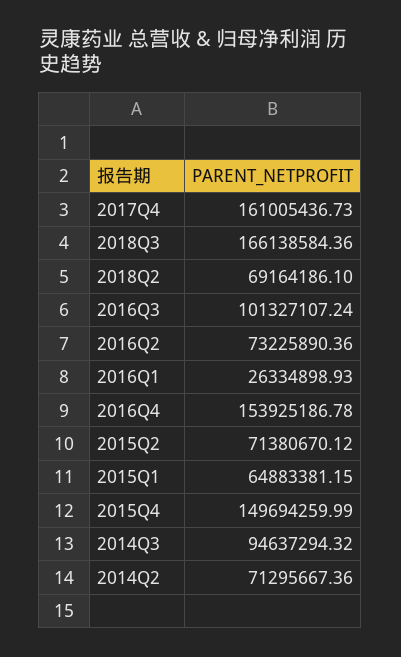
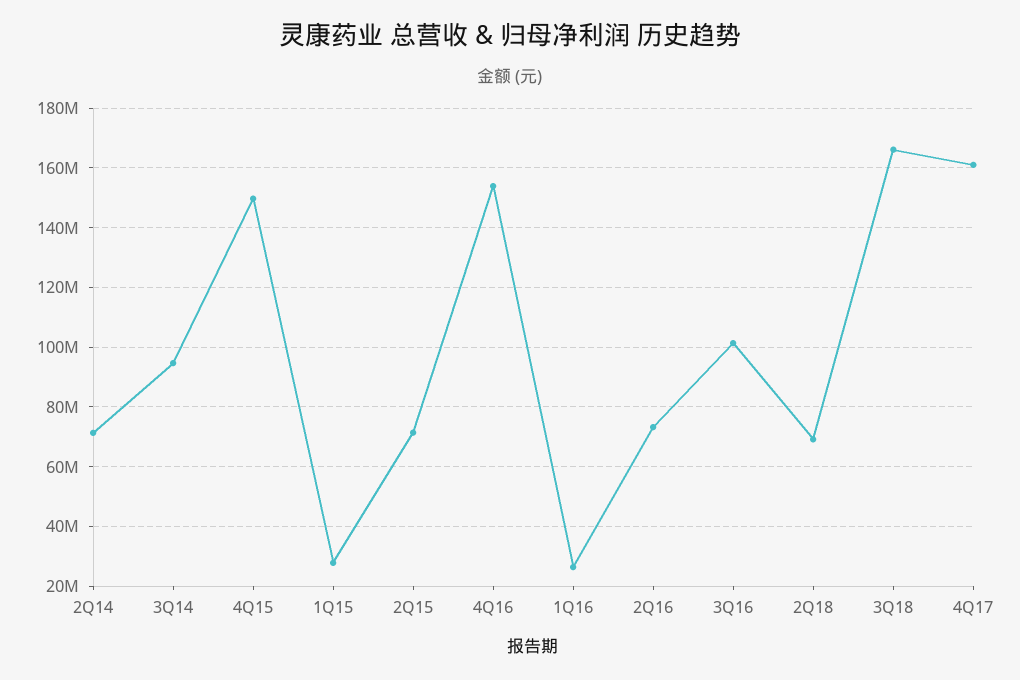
  {
    "2017Q4": 161005436.73,
    "2018Q3": 166138584.36,
    "2018Q2": 69164186.1,
    "2016Q3": 101327107.24,
    "2016Q2": 73225890.36,
    "2016Q1": 26334898.93,
    "2016Q4": 153925186.78,
    "2015Q2": 71380670.12,
-   "2015Q1": 64883381.15,
+   "2015Q1": 27500000,
    "2015Q4": 149694259.99,
    "2014Q3": 94637294.32,
    "2014Q2": 71295667.36
  }

